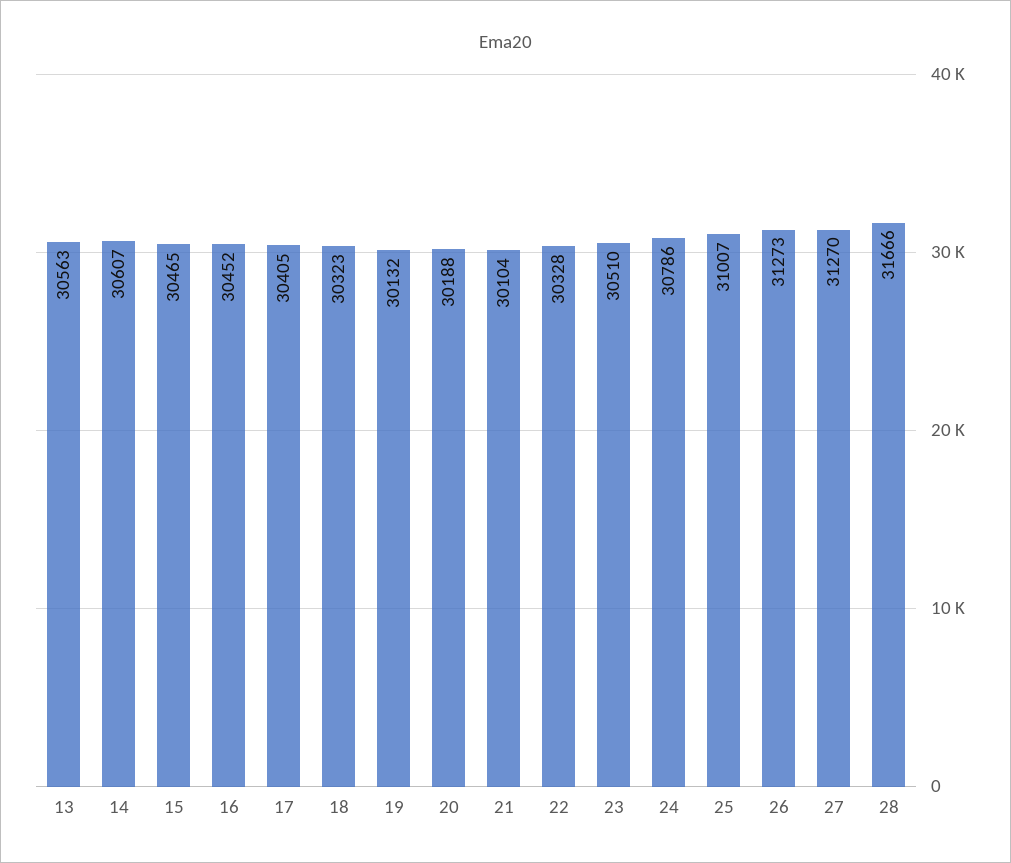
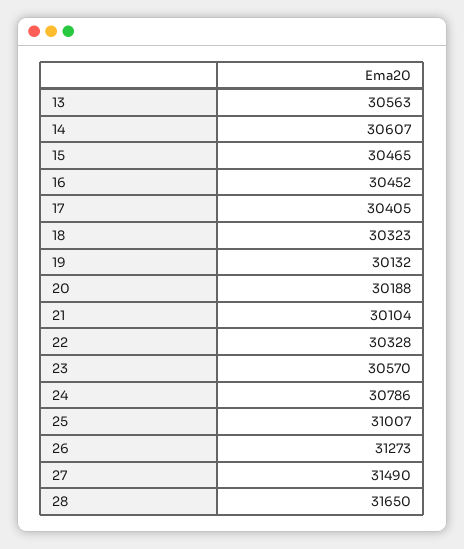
  {
    "13": 30563,
    "14": 30607,
    "15": 30465,
    "16": 30452,
    "17": 30405,
    "18": 30323,
    "19": 30132,
    "20": 30188,
    "21": 30104,
    "22": 30328,
-   "23": 30510,
+   "23": 30570,
    "24": 30786,
    "25": 31007,
    "26": 31273,
-   "27": 31270,
+   "27": 31490,
-   "28": 31666
+   "28": 31650
  }

